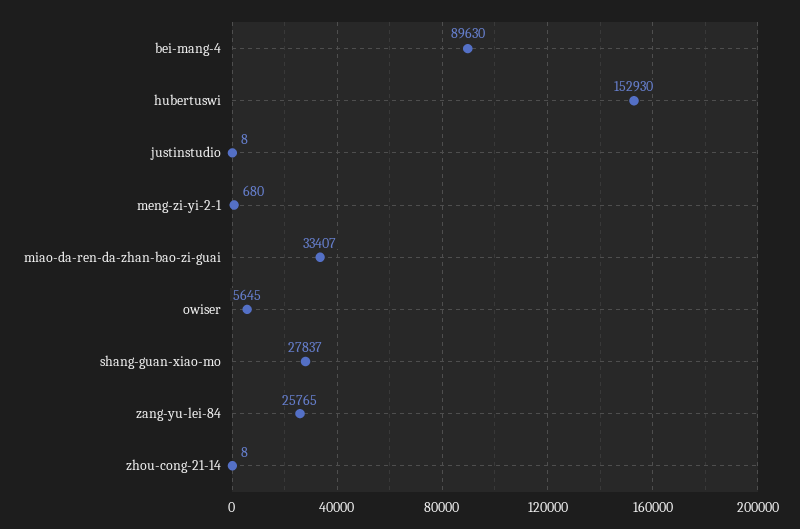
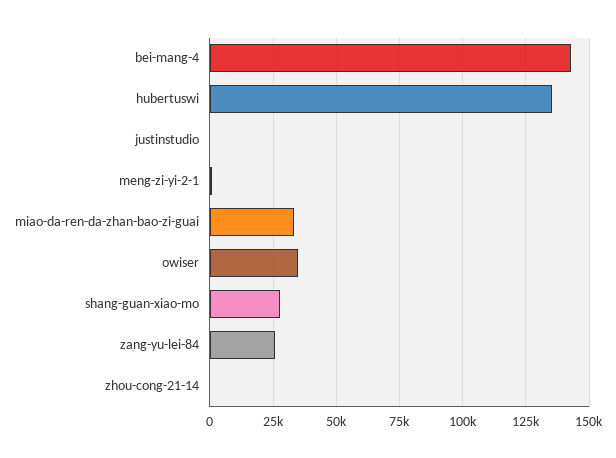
  {
-   "bei-mang-4": 89630,
+   "bei-mang-4": 142500,
-   "hubertuswi": 152930,
+   "hubertuswi": 135000,
    "justinstudio": 8,
    "meng-zi-yi-2-1": 680,
    "miao-da-ren-da-zhan-bao-zi-guai": 33407,
-   "owiser": 5645,
+   "owiser": 35000,
    "shang-guan-xiao-mo": 27837,
    "zang-yu-lei-84": 25765,
    "zhou-cong-21-14": 8
  }

